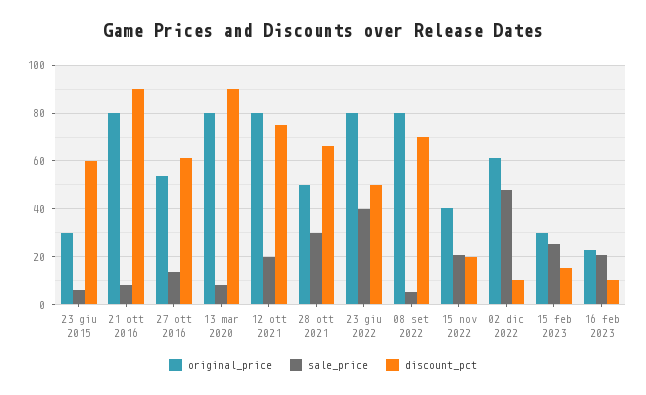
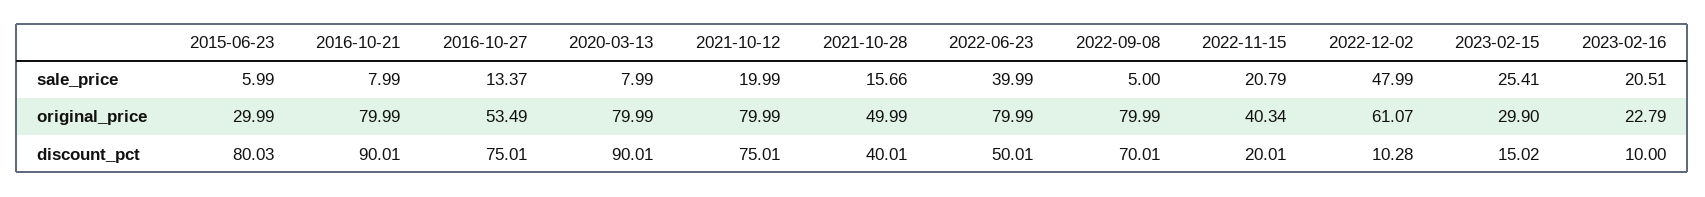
  {
    "original_price": {
      "23 giu 2015": 29.99,
      "21 ott 2016": 79.99,
      "27 ott 2016": 53.49,
      "13 mar 2020": 79.99,
      "12 ott 2021": 79.99,
      "28 ott 2021": 49.99,
      "23 giu 2022": 79.99,
      "08 set 2022": 79.99,
      "15 nov 2022": 40.34,
      "02 dic 2022": 61.07,
      "15 feb 2023": 29.9,
      "16 feb 2023": 22.79
    },
    "sale_price": {
      "23 giu 2015": 5.99,
      "21 ott 2016": 7.99,
      "27 ott 2016": 13.37,
      "13 mar 2020": 7.99,
      "12 ott 2021": 19.99,
-     "28 ott 2021": 30,
+     "28 ott 2021": 15.66,
      "23 giu 2022": 39.99,
      "08 set 2022": 5,
      "15 nov 2022": 20.79,
      "02 dic 2022": 47.99,
      "15 feb 2023": 25.41,
      "16 feb 2023": 20.51
    },
    "discount_pct": {
-     "23 giu 2015": 60,
+     "23 giu 2015": 80.03,
      "21 ott 2016": 90.01,
-     "27 ott 2016": 60,
+     "27 ott 2016": 75.01,
      "13 mar 2020": 90.01,
      "12 ott 2021": 75.01,
-     "28 ott 2021": 65,
+     "28 ott 2021": 40.01,
      "23 giu 2022": 50.01,
      "08 set 2022": 70.01,
      "15 nov 2022": 20.01,
      "02 dic 2022": 10.28,
      "15 feb 2023": 15.02,
      "16 feb 2023": 10
    }
  }

